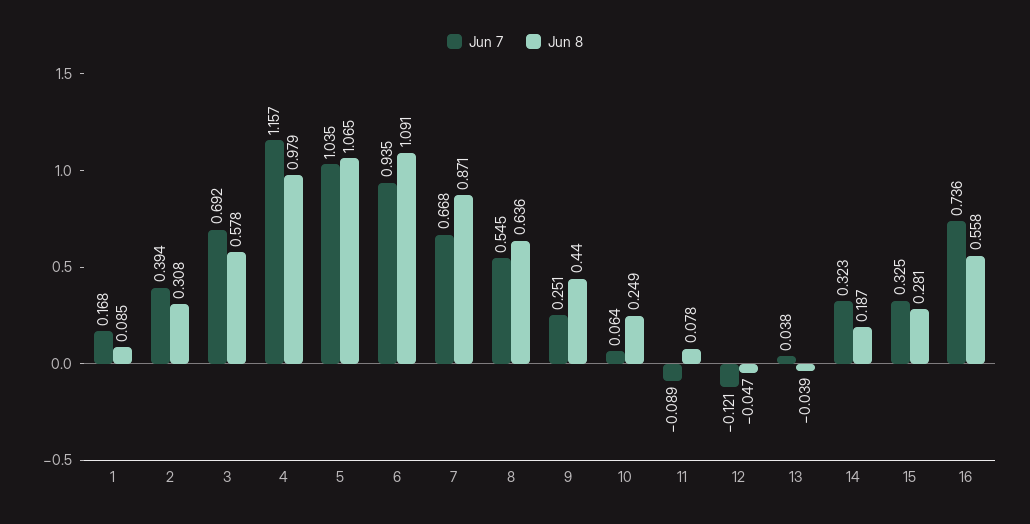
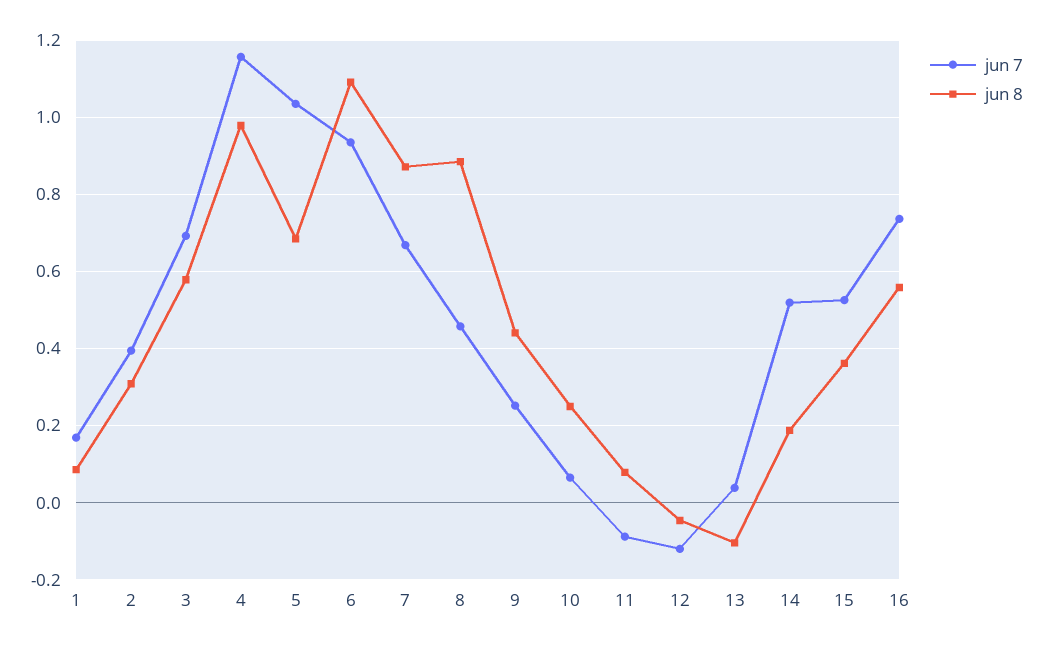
  {
    "Jun 7": {
      "1": 0.168,
      "2": 0.394,
      "3": 0.692,
      "4": 1.157,
      "5": 1.035,
      "6": 0.935,
      "7": 0.668,
-     "8": 0.545,
+     "8": 0.46,
      "9": 0.251,
      "10": 0.064,
      "11": -0.089,
      "12": -0.121,
      "13": 0.038,
-     "14": 0.323,
+     "14": 0.52,
-     "15": 0.325,
+     "15": 0.52,
      "16": 0.736
    },
    "Jun 8": {
      "1": 0.085,
      "2": 0.308,
      "3": 0.578,
      "4": 0.979,
-     "5": 1.065,
+     "5": 0.68,
      "6": 1.091,
      "7": 0.871,
-     "8": 0.636,
+     "8": 0.88,
      "9": 0.44,
      "10": 0.249,
      "11": 0.078,
      "12": -0.047,
-     "13": -0.039,
+     "13": -0.1,
      "14": 0.187,
-     "15": 0.281,
+     "15": 0.36,
      "16": 0.558
    }
  }

